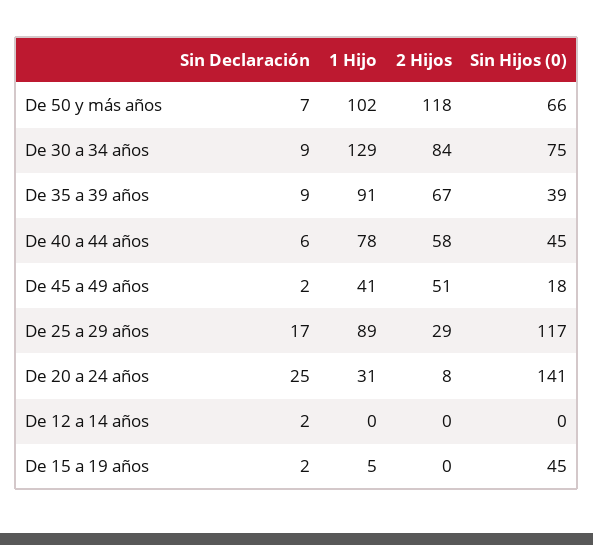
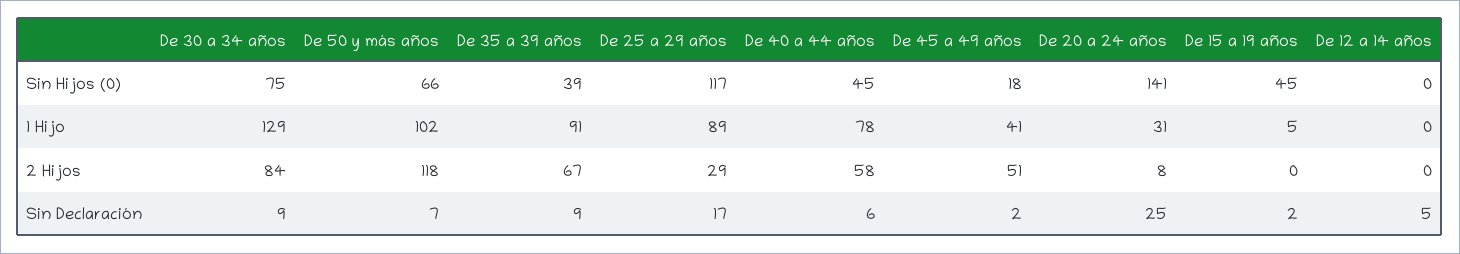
  {
    "Sin Declaración": {
      "De 50 y más años": 7,
      "De 30 a 34 años": 9,
      "De 35 a 39 años": 9,
      "De 40 a 44 años": 6,
      "De 45 a 49 años": 2,
      "De 25 a 29 años": 17,
      "De 20 a 24 años": 25,
-     "De 12 a 14 años": 2,
+     "De 12 a 14 años": 5,
      "De 15 a 19 años": 2
    },
    "1 Hijo": {
      "De 50 y más años": 102,
      "De 30 a 34 años": 129,
      "De 35 a 39 años": 91,
      "De 40 a 44 años": 78,
      "De 45 a 49 años": 41,
      "De 25 a 29 años": 89,
      "De 20 a 24 años": 31,
      "De 12 a 14 años": 0,
      "De 15 a 19 años": 5
    },
    "2 Hijos": {
      "De 50 y más años": 118,
      "De 30 a 34 años": 84,
      "De 35 a 39 años": 67,
      "De 40 a 44 años": 58,
      "De 45 a 49 años": 51,
      "De 25 a 29 años": 29,
      "De 20 a 24 años": 8,
      "De 12 a 14 años": 0,
      "De 15 a 19 años": 0
    },
    "Sin Hijos (0)": {
      "De 50 y más años": 66,
      "De 30 a 34 años": 75,
      "De 35 a 39 años": 39,
      "De 40 a 44 años": 45,
      "De 45 a 49 años": 18,
      "De 25 a 29 años": 117,
      "De 20 a 24 años": 141,
      "De 12 a 14 años": 0,
      "De 15 a 19 años": 45
    }
  }

